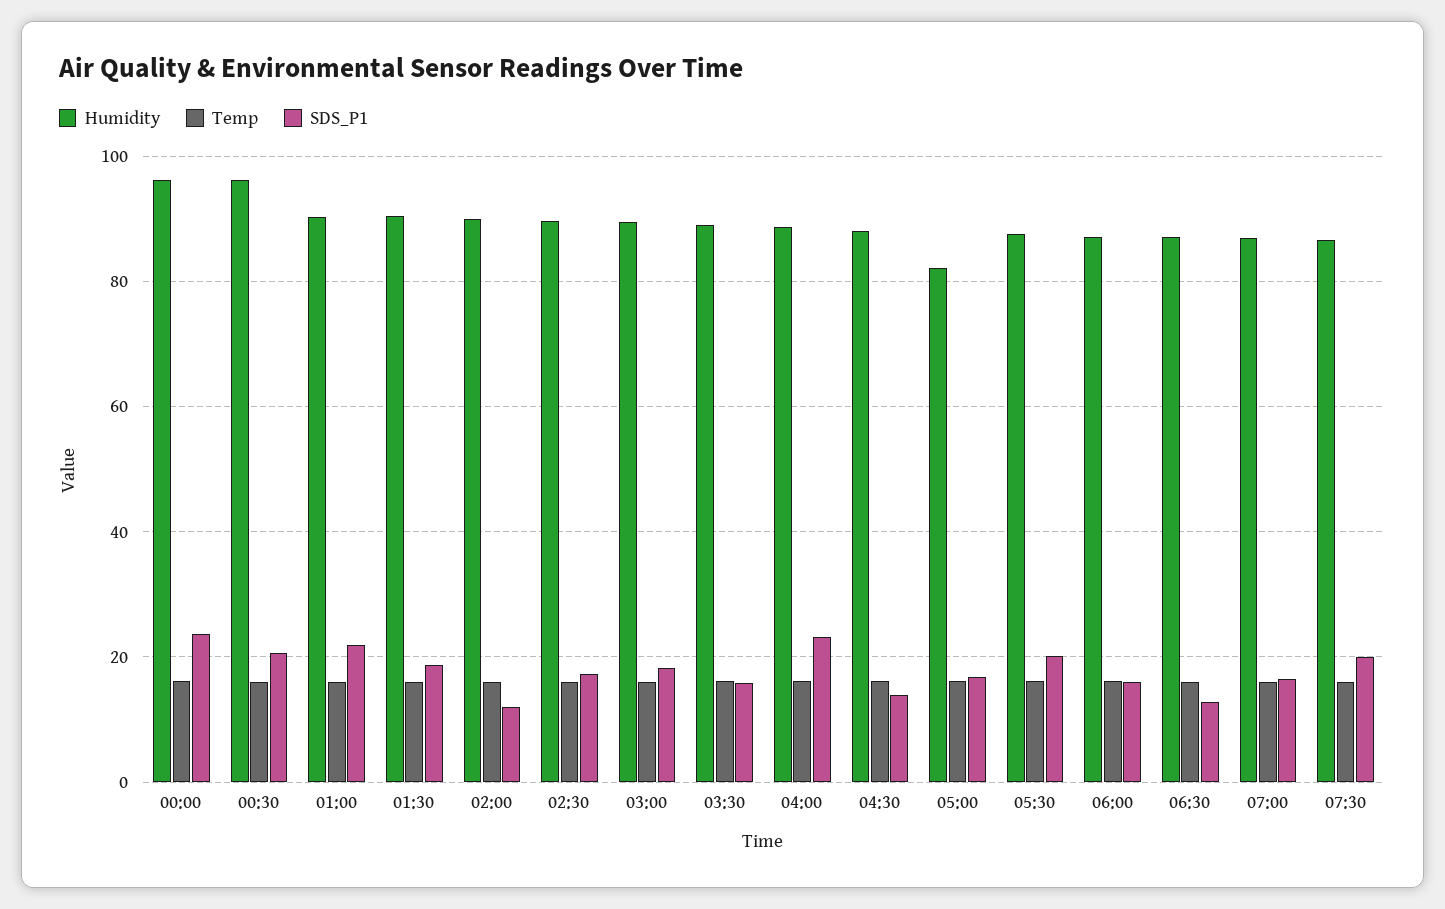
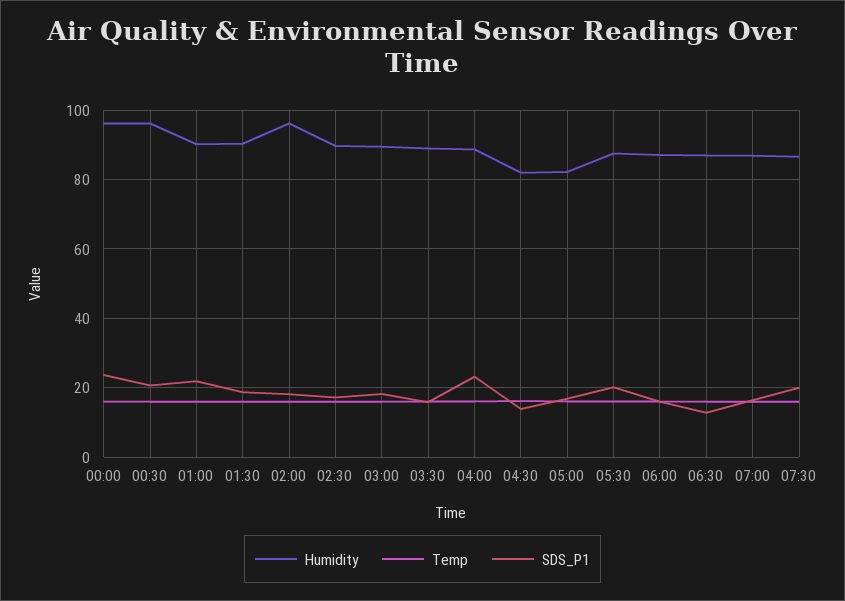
  {
    "Humidity": {
      "00:00": 96,
      "00:30": 96,
      "01:00": 90,
      "01:30": 90,
-     "02:00": 90,
+     "02:00": 96,
      "02:30": 90,
      "03:00": 90,
      "03:30": 90,
      "04:00": 88,
-     "04:30": 88,
+     "04:30": 82,
      "05:00": 82,
      "05:30": 88,
      "06:00": 88,
      "06:30": 88,
      "07:00": 86,
      "07:30": 86
    },
    "Temp": {
      "00:00": 16,
      "00:30": 16,
      "01:00": 16,
      "01:30": 16,
      "02:00": 16,
      "02:30": 16,
      "03:00": 16,
      "03:30": 16,
      "04:00": 16,
      "04:30": 16,
      "05:00": 16,
      "05:30": 16,
      "06:00": 16,
      "06:30": 16,
      "07:00": 16,
      "07:30": 16
    },
    "SDS_P1": {
      "00:00": 24,
      "00:30": 20,
      "01:00": 22,
      "01:30": 18,
-     "02:00": 12,
+     "02:00": 18,
      "02:30": 18,
      "03:00": 18,
      "03:30": 16,
      "04:00": 24,
      "04:30": 14,
      "05:00": 16,
      "05:30": 20,
      "06:00": 16,
      "06:30": 12,
      "07:00": 16,
      "07:30": 20
    }
  }

